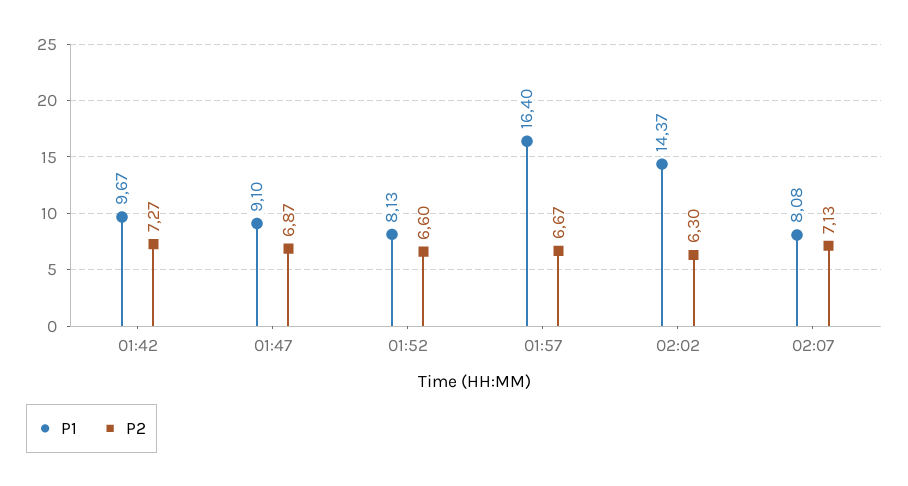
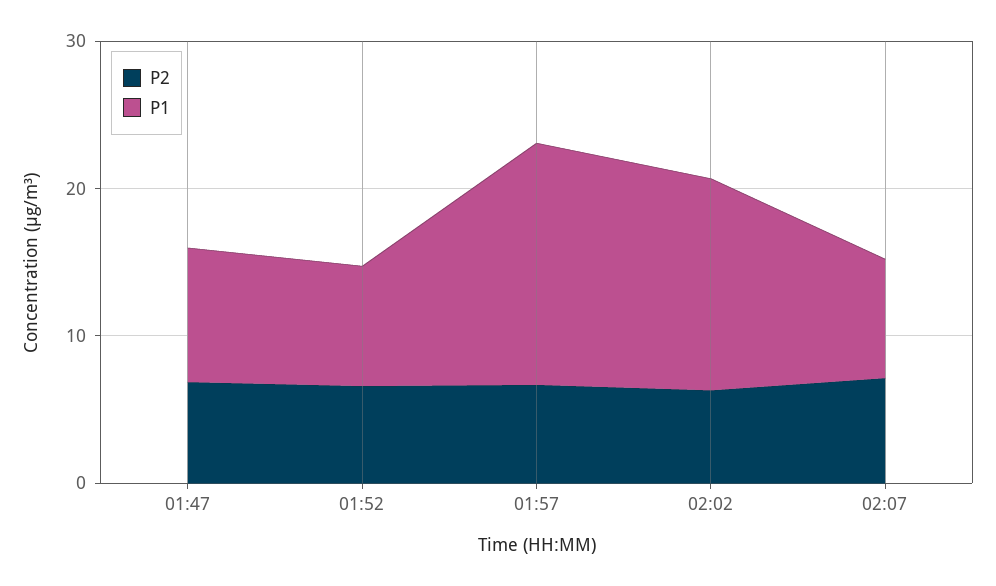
  {
    "P1": {
-     "01:42": 9.67,
      "01:47": 9.1,
      "01:52": 8.13,
      "01:57": 16.4,
      "02:02": 14.37,
      "02:07": 8.08
    },
    "P2": {
-     "01:42": 7.27,
      "01:47": 6.87,
      "01:52": 6.6,
      "01:57": 6.67,
      "02:02": 6.3,
      "02:07": 7.13
    }
  }

